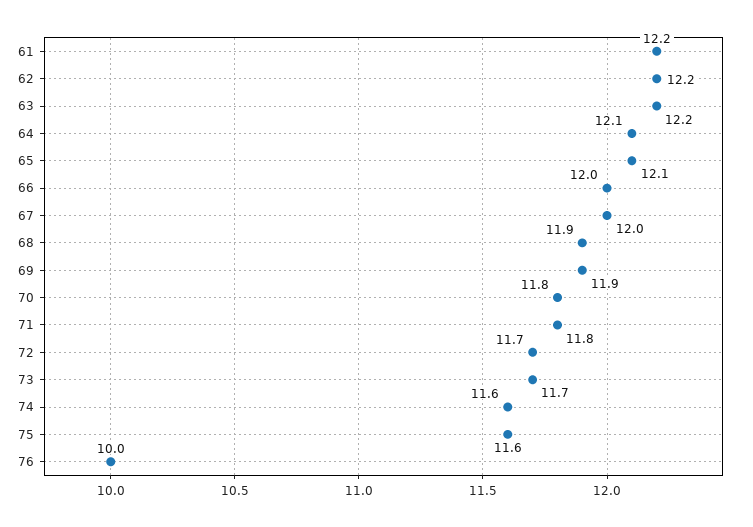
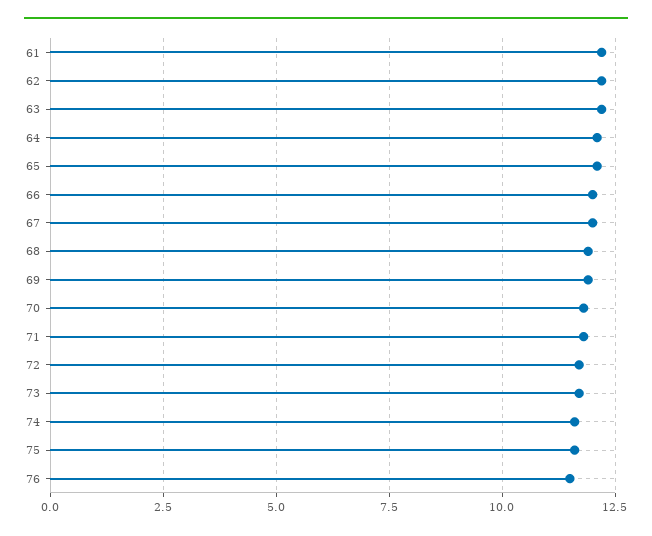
  {
    "61": 12.2,
    "62": 12.2,
    "63": 12.2,
    "64": 12.1,
    "65": 12.1,
    "66": 12,
    "67": 12,
    "68": 11.9,
    "69": 11.9,
    "70": 11.8,
    "71": 11.8,
    "72": 11.7,
    "73": 11.7,
    "74": 11.6,
    "75": 11.6,
-   "76": 10
+   "76": 11.5
  }

